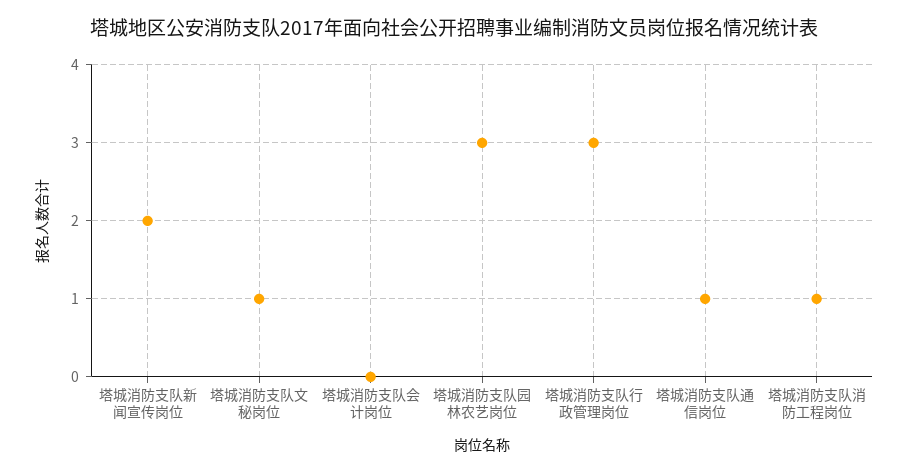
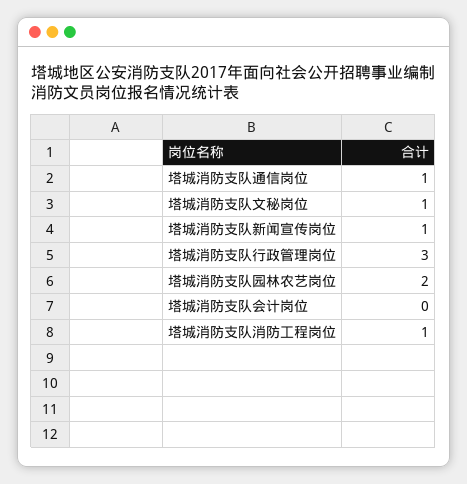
  {
-   "塔城消防支队新闻宣传岗位": 2,
+   "塔城消防支队新闻宣传岗位": 1,
    "塔城消防支队文秘岗位": 1,
    "塔城消防支队会计岗位": 0,
-   "塔城消防支队园林农艺岗位": 3,
+   "塔城消防支队园林农艺岗位": 2,
    "塔城消防支队行政管理岗位": 3,
    "塔城消防支队通信岗位": 1,
    "塔城消防支队消防工程岗位": 1
  }

